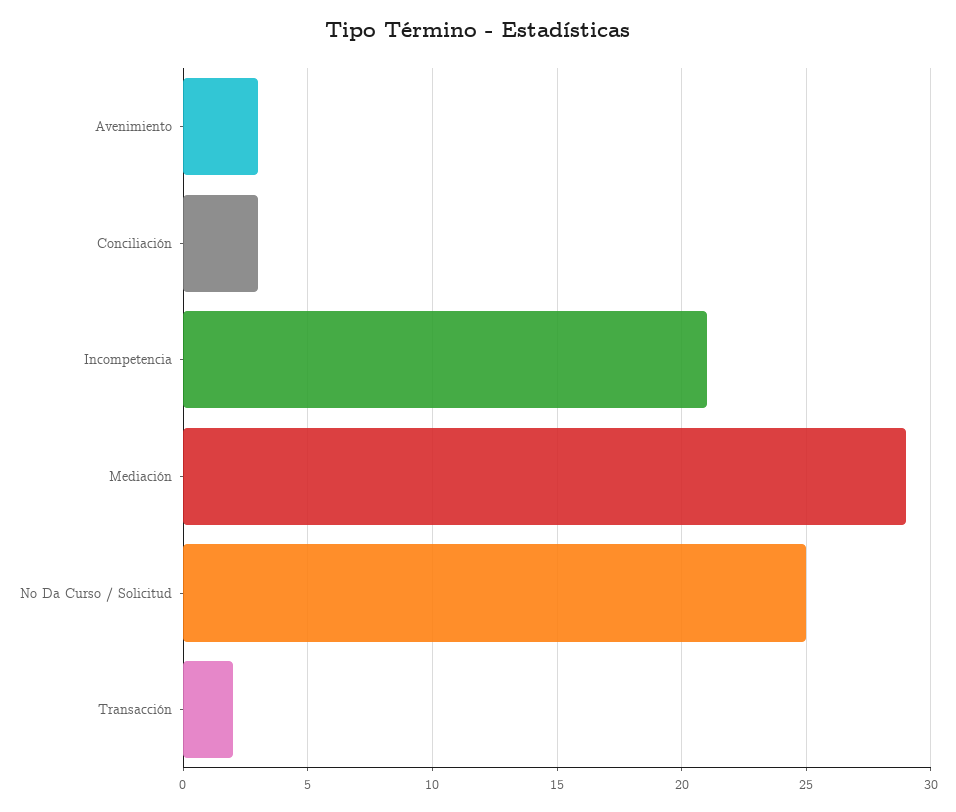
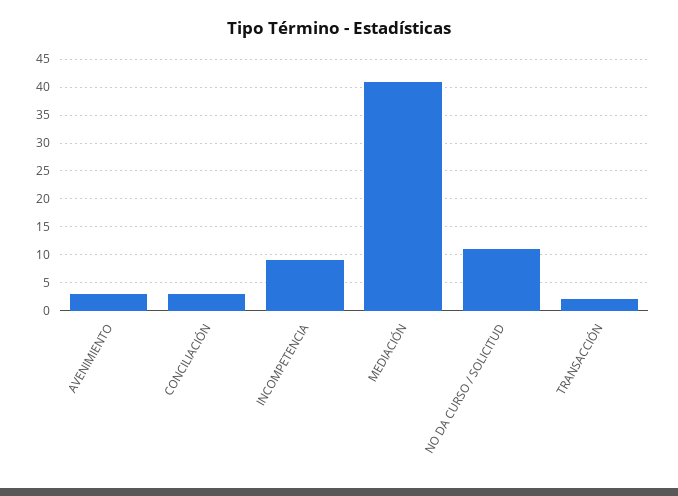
  {
    "Avenimiento": 3,
    "Conciliación": 3,
-   "Incompetencia": 21,
+   "Incompetencia": 10,
-   "Mediación": 29,
+   "Mediación": 40,
-   "No Da Curso / Solicitud": 25,
+   "No Da Curso / Solicitud": 10,
    "Transacción": 2
  }

